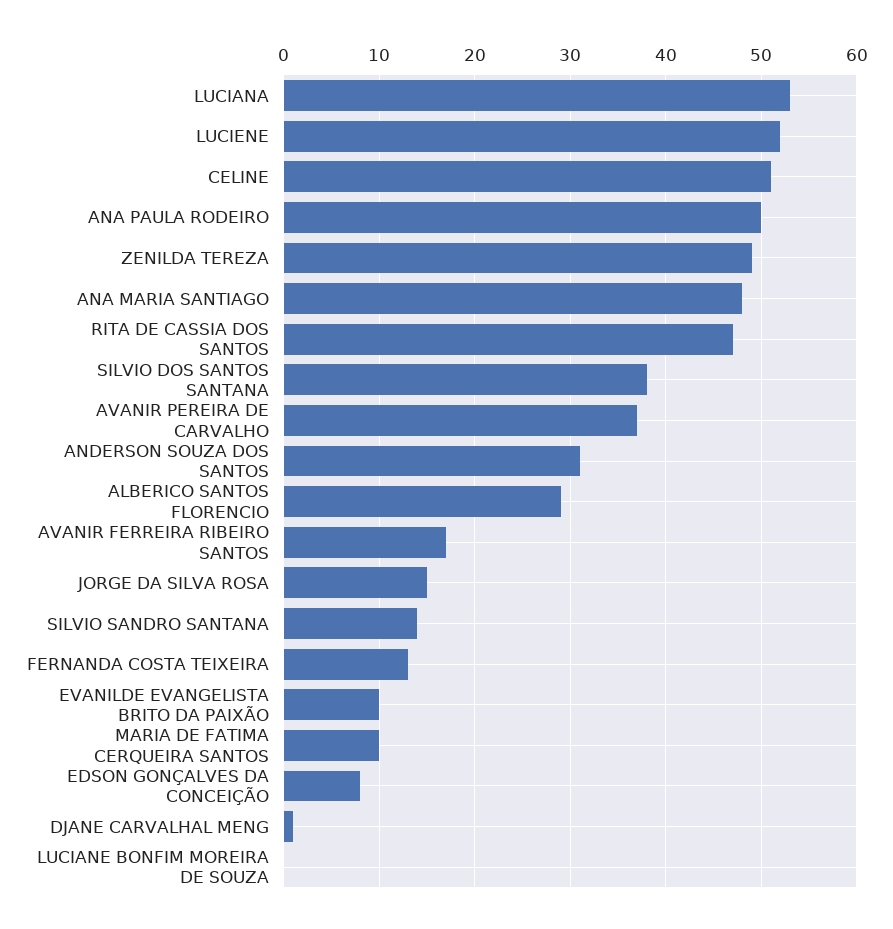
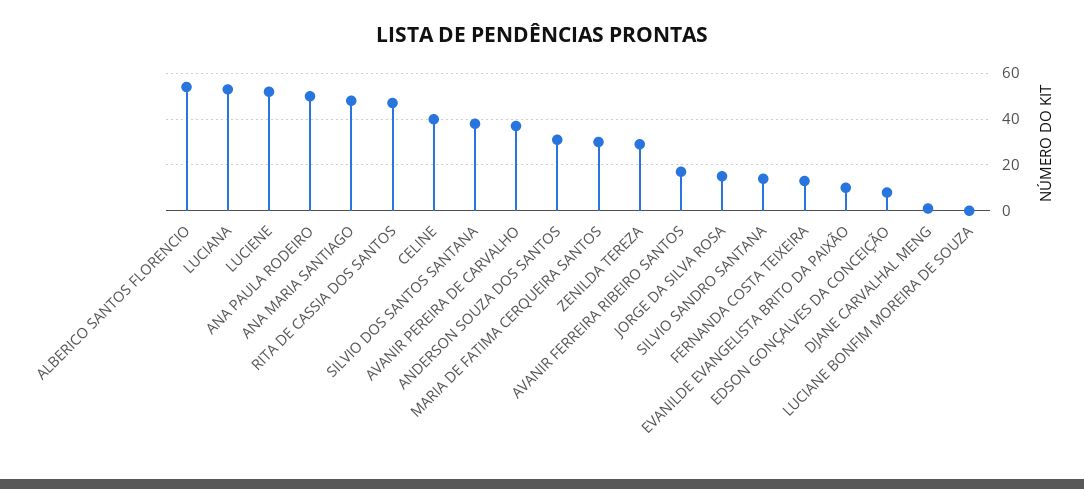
  {
    "LUCIANA": 53,
    "LUCIENE": 52,
-   "CELINE": 51,
+   "CELINE": 40,
    "ANA PAULA RODEIRO": 50,
-   "ZENILDA TEREZA": 49,
+   "ZENILDA TEREZA": 30,
    "ANA MARIA SANTIAGO": 48,
    "RITA DE CASSIA DOS SANTOS": 47,
    "SILVIO DOS SANTOS SANTANA": 38,
    "AVANIR PEREIRA DE CARVALHO": 37,
    "ANDERSON SOUZA DOS SANTOS": 31,
-   "ALBERICO SANTOS FLORENCIO": 29,
+   "ALBERICO SANTOS FLORENCIO": 55,
    "AVANIR FERREIRA RIBEIRO SANTOS": 17,
    "JORGE DA SILVA ROSA": 15,
    "SILVIO SANDRO SANTANA": 14,
    "FERNANDA COSTA TEIXEIRA": 13,
    "EVANILDE EVANGELISTA BRITO DA PAIXÃO": 10,
-   "MARIA DE FATIMA CERQUEIRA SANTOS": 10,
+   "MARIA DE FATIMA CERQUEIRA SANTOS": 30,
    "EDSON GONÇALVES DA CONCEIÇÃO": 8,
    "DJANE CARVALHAL MENG": 1,
    "LUCIANE BONFIM MOREIRA DE SOUZA": 0
  }

